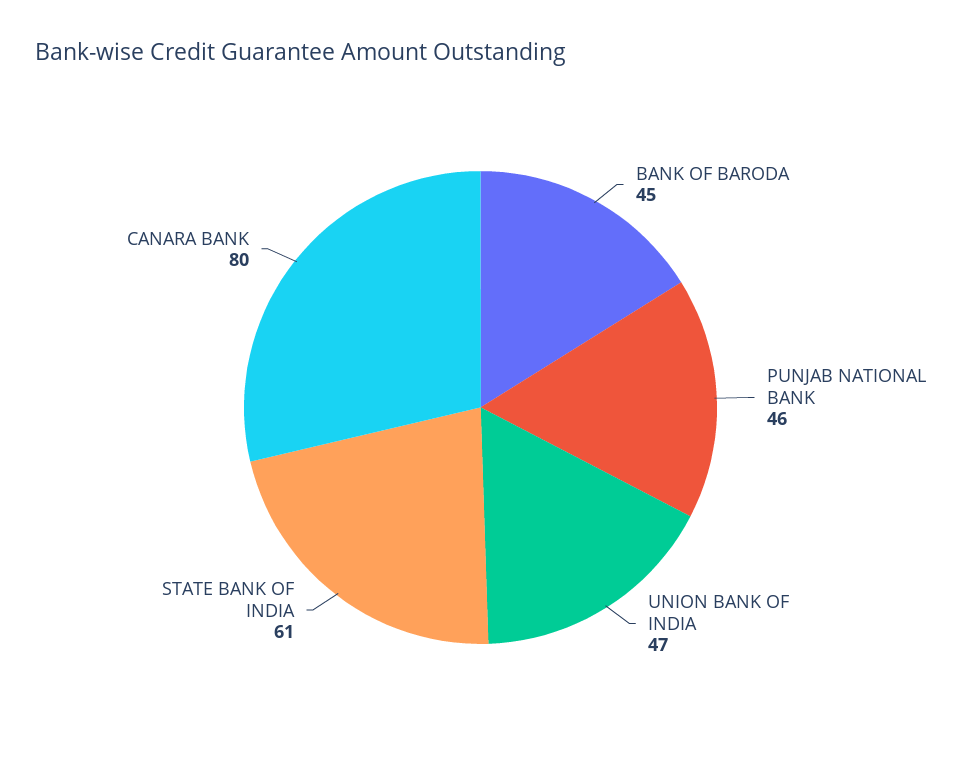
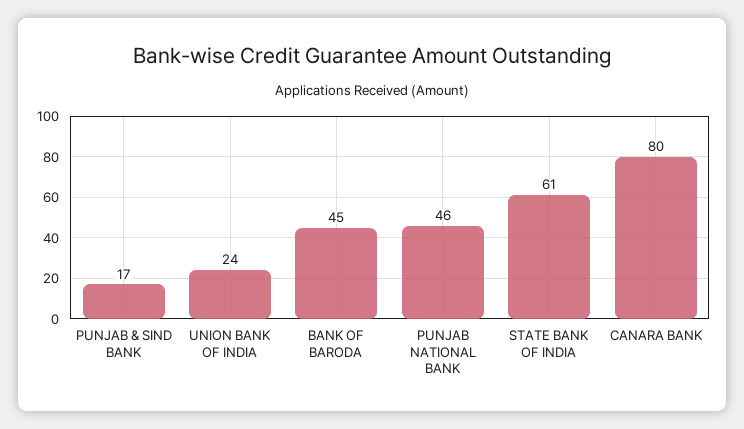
  {
    "BANK OF BARODA": 45,
    "PUNJAB NATIONAL BANK": 46,
-   "UNION BANK OF INDIA": 47,
+   "UNION BANK OF INDIA": 24,
    "STATE BANK OF INDIA": 61,
-   "CANARA BANK": 80
+   "CANARA BANK": 80,
+   "PUNJAB & SIND BANK": 17
  }

